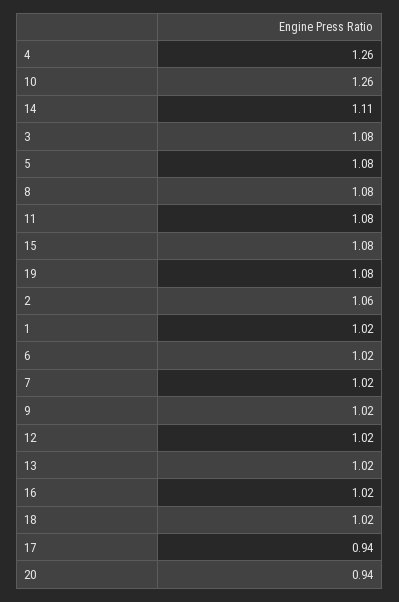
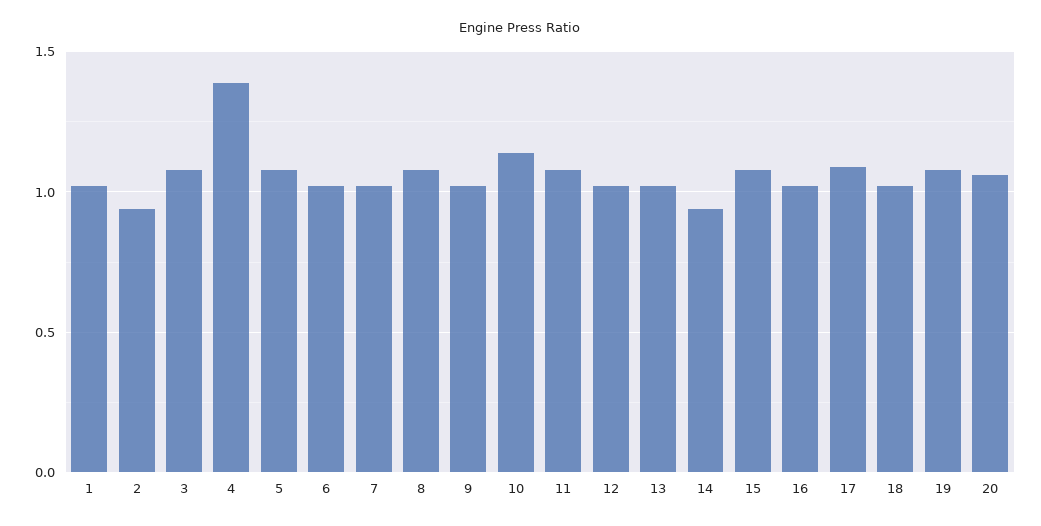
  {
-   "4": 1.26,
+   "4": 1.4,
-   "10": 1.26,
+   "10": 1.15,
-   "14": 1.11,
+   "14": 0.95,
    "3": 1.08,
    "5": 1.08,
    "8": 1.08,
    "11": 1.08,
    "15": 1.08,
    "19": 1.08,
-   "2": 1.06,
+   "2": 0.95,
    "1": 1.02,
    "6": 1.02,
    "7": 1.02,
    "9": 1.02,
    "12": 1.02,
    "13": 1.02,
    "16": 1.02,
    "18": 1.02,
-   "17": 0.94,
+   "17": 1.1,
-   "20": 0.94
+   "20": 1.05
  }

